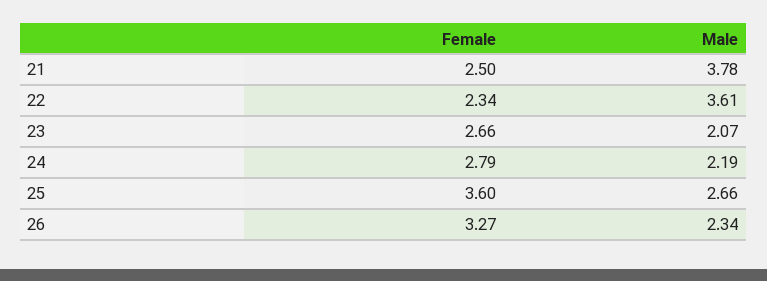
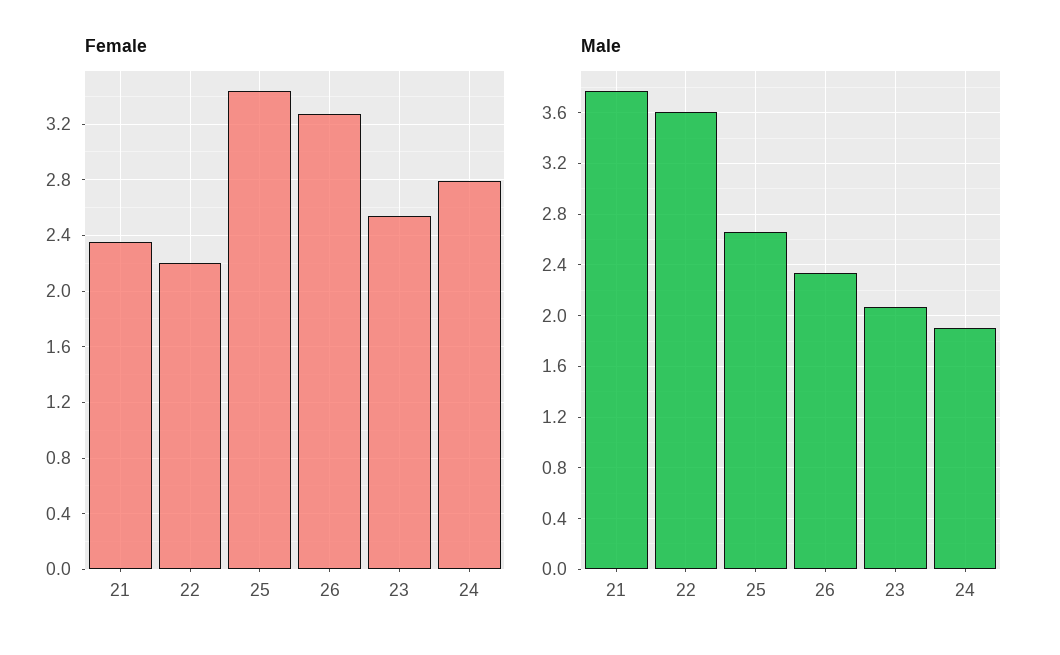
  {
    "Female": {
-     "21": 2.5,
+     "21": 2.35,
-     "22": 2.34,
+     "22": 2.2,
-     "23": 2.66,
+     "23": 2.55,
      "24": 2.79,
-     "25": 3.6,
+     "25": 3.45,
      "26": 3.27
    },
    "Male": {
      "21": 3.78,
      "22": 3.61,
      "23": 2.07,
-     "24": 2.19,
+     "24": 1.9,
      "25": 2.66,
      "26": 2.34
    }
  }

